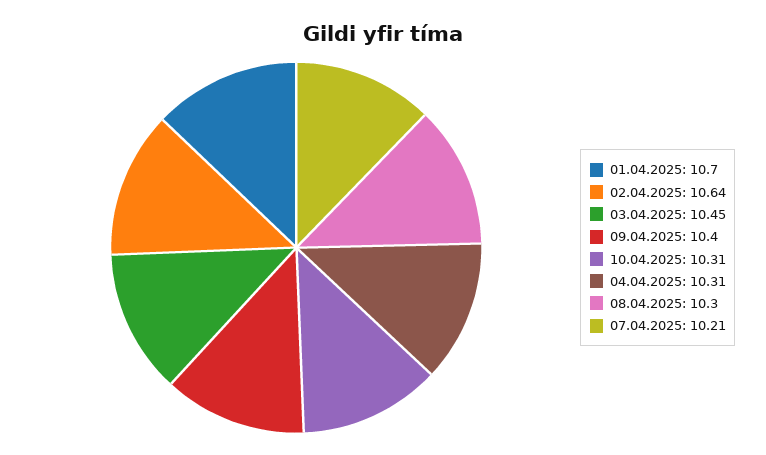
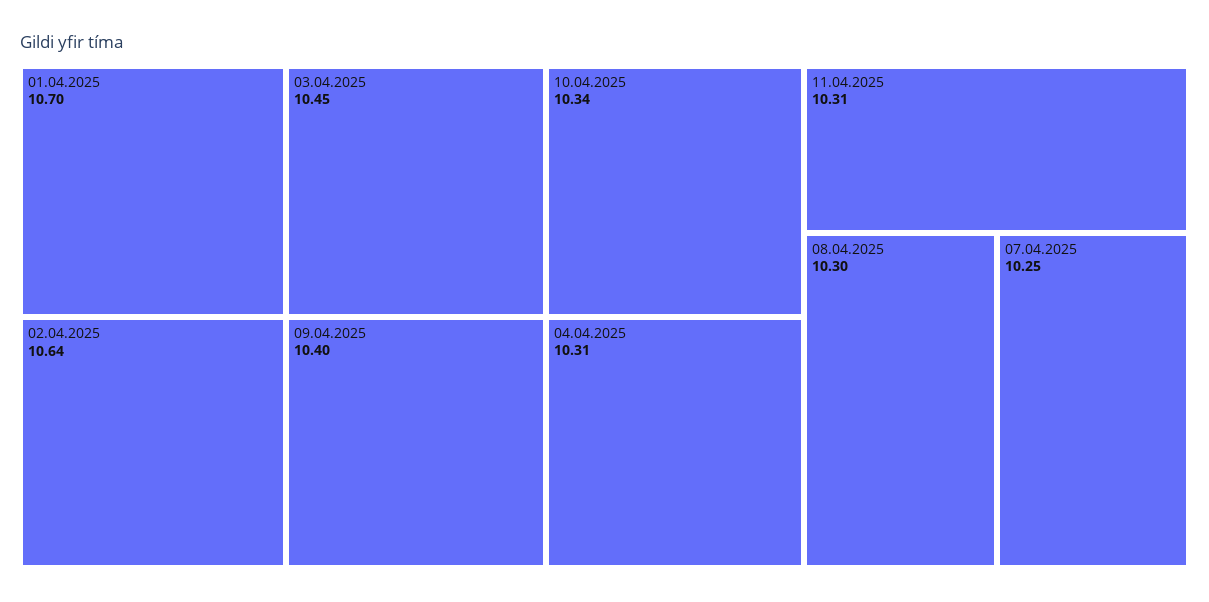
  {
    "01.04.2025": 10.7,
    "02.04.2025": 10.64,
    "03.04.2025": 10.45,
    "09.04.2025": 10.4,
-   "10.04.2025": 10.31,
+   "10.04.2025": 10.34,
    "04.04.2025": 10.31,
    "08.04.2025": 10.3,
-   "07.04.2025": 10.21
+   "07.04.2025": 10.25,
+   "11.04.2025": 10.31
  }

